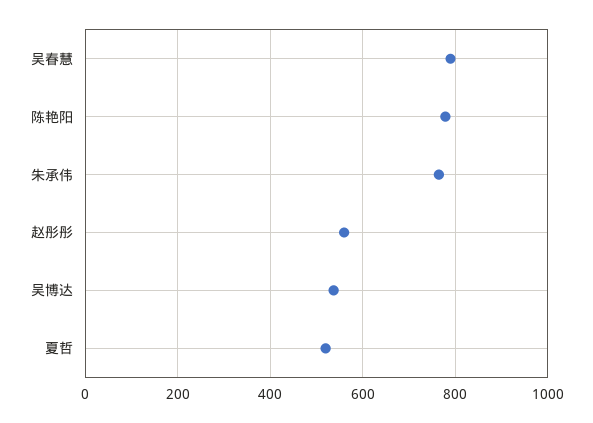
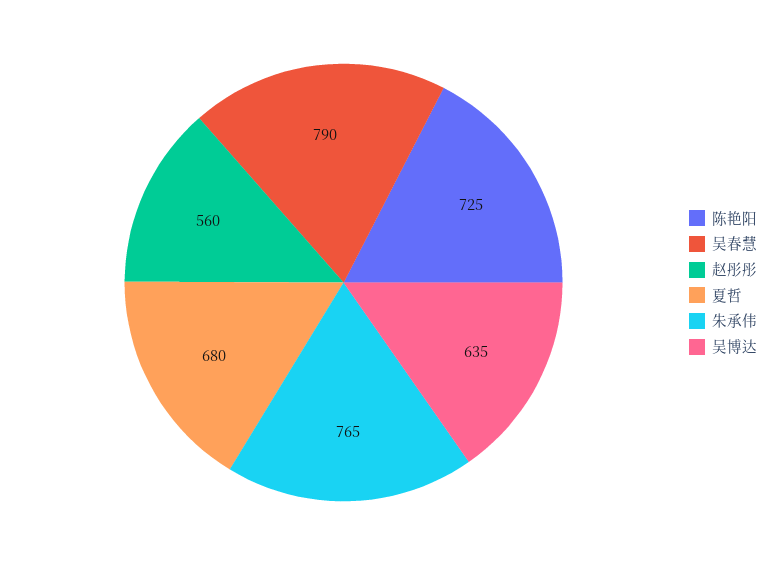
  {
    "吴春慧": 790,
-   "陈艳阳": 780,
+   "陈艳阳": 725,
    "朱承伟": 765,
    "赵彤彤": 560,
-   "吴博达": 540,
+   "吴博达": 635,
-   "夏哲": 520
+   "夏哲": 680
  }

